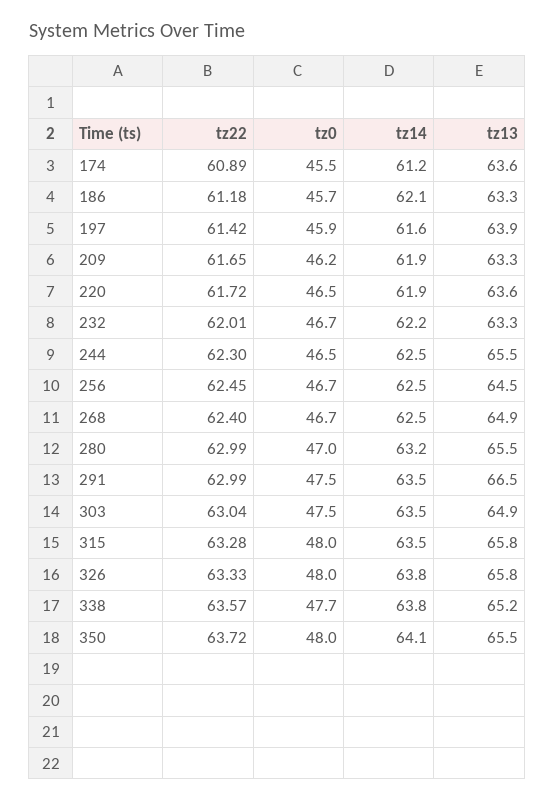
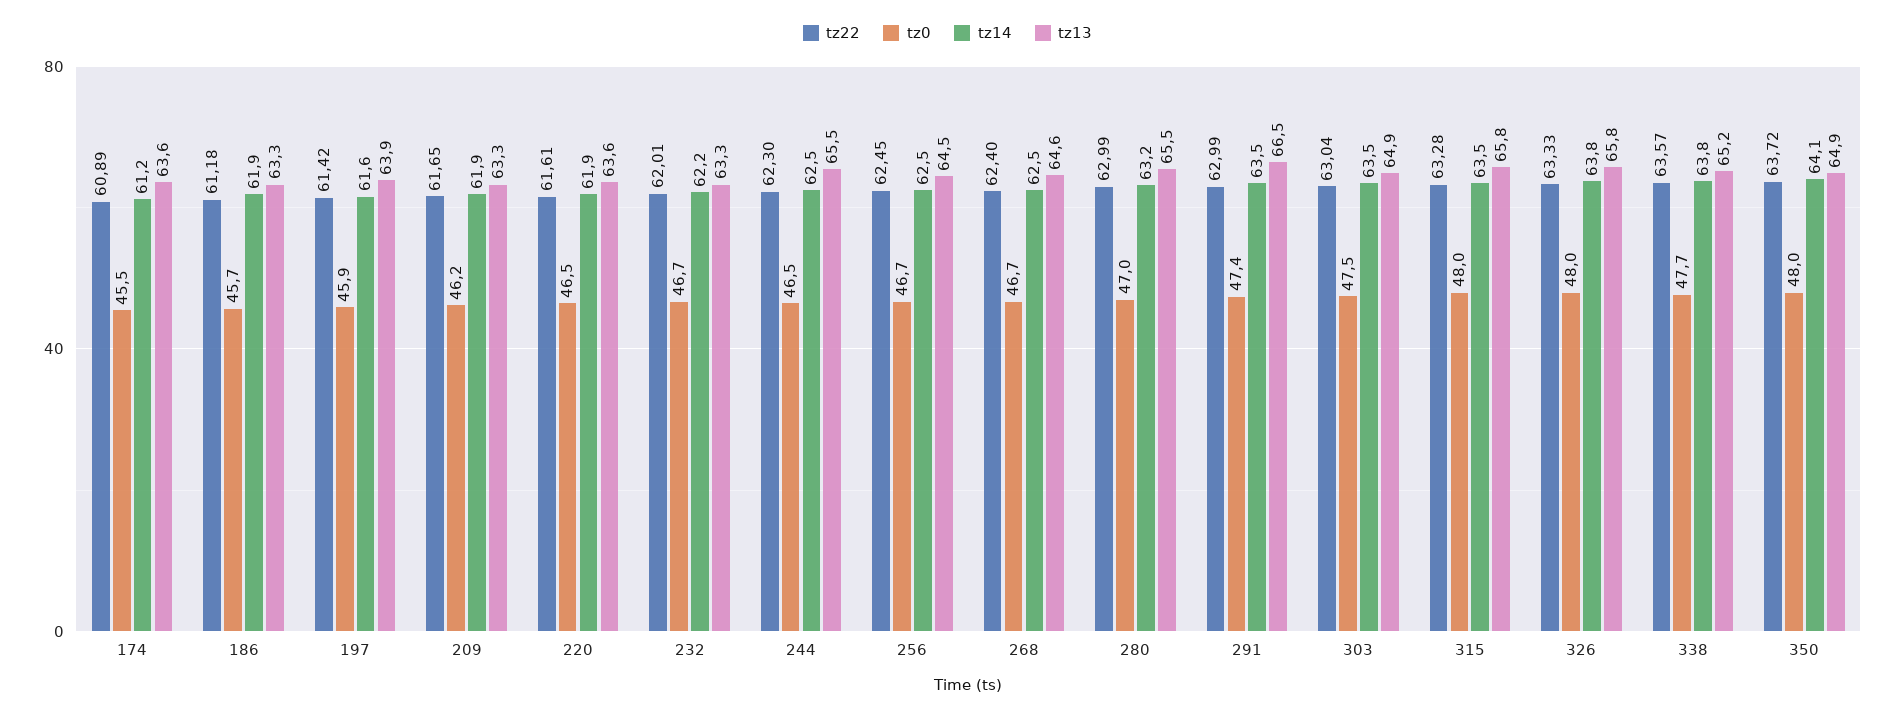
  {
    "tz22": {
      "174": 60.89,
      "186": 61.18,
      "197": 61.42,
      "209": 61.65,
-     "220": 61.72,
+     "220": 61.61,
      "232": 62.01,
      "244": 62.3,
      "256": 62.45,
      "268": 62.4,
      "280": 62.99,
      "291": 62.99,
      "303": 63.04,
      "315": 63.28,
      "326": 63.33,
      "338": 63.57,
      "350": 63.72
    },
    "tz0": {
      "174": 45.5,
      "186": 45.7,
      "197": 45.9,
      "209": 46.2,
      "220": 46.5,
      "232": 46.7,
      "244": 46.5,
      "256": 46.7,
      "268": 46.7,
      "280": 47,
-     "291": 47.5,
+     "291": 47.4,
      "303": 47.5,
      "315": 48,
      "326": 48,
      "338": 47.7,
      "350": 48
    },
    "tz14": {
      "174": 61.2,
-     "186": 62.1,
+     "186": 61.9,
      "197": 61.6,
      "209": 61.9,
      "220": 61.9,
      "232": 62.2,
      "244": 62.5,
      "256": 62.5,
      "268": 62.5,
      "280": 63.2,
      "291": 63.5,
      "303": 63.5,
      "315": 63.5,
      "326": 63.8,
      "338": 63.8,
      "350": 64.1
    },
    "tz13": {
      "174": 63.6,
      "186": 63.3,
      "197": 63.9,
      "209": 63.3,
      "220": 63.6,
      "232": 63.3,
      "244": 65.5,
      "256": 64.5,
-     "268": 64.9,
+     "268": 64.6,
      "280": 65.5,
      "291": 66.5,
      "303": 64.9,
      "315": 65.8,
      "326": 65.8,
      "338": 65.2,
-     "350": 65.5
+     "350": 64.9
    }
  }

